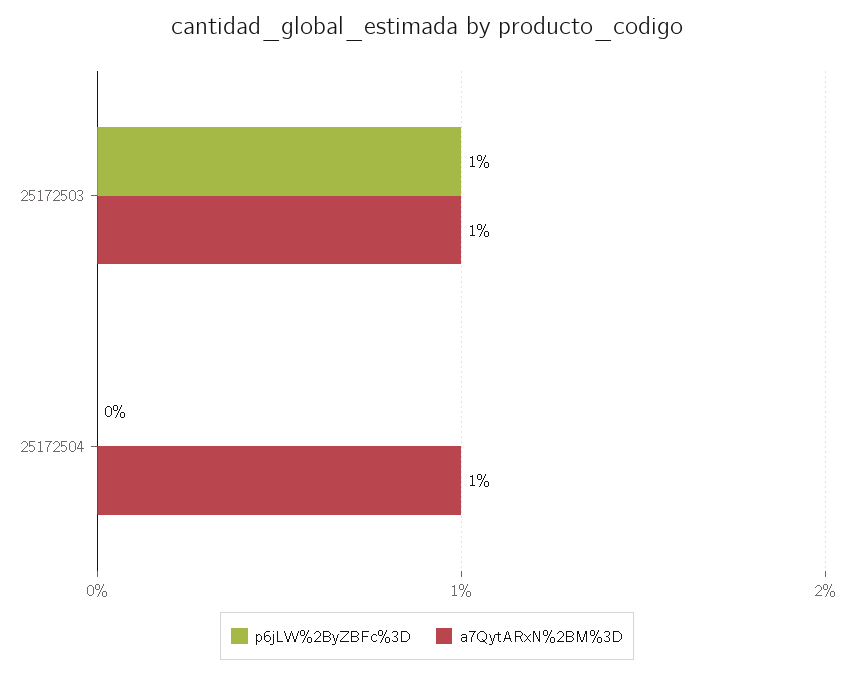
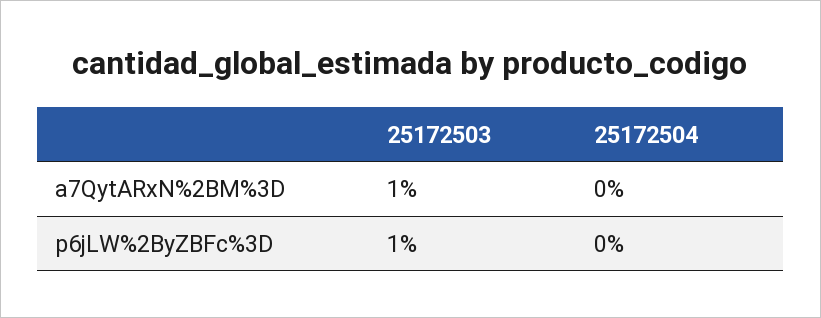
  {
    "p6jLW%2ByZBFc%3D": {
      "25172503": 1,
      "25172504": 0
    },
    "a7QytARxN%2BM%3D": {
      "25172503": 1,
-     "25172504": 1
+     "25172504": 0
    }
  }

